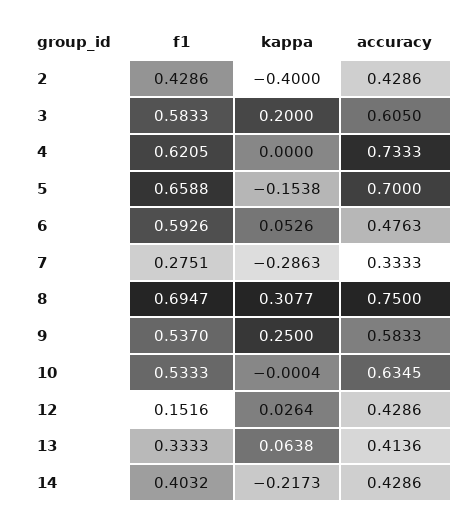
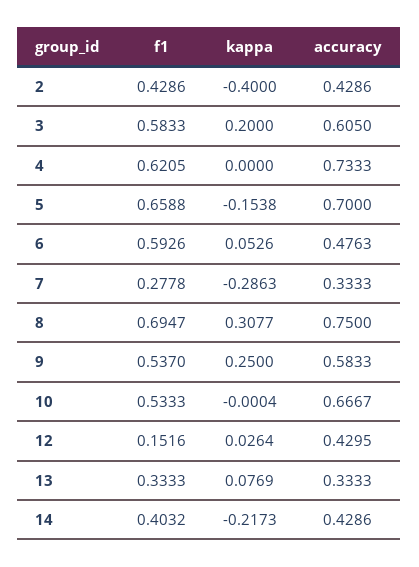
  {
    "f1": {
      "2": 0.4286,
      "3": 0.5833,
      "4": 0.6205,
      "5": 0.6588,
      "6": 0.5926,
-     "7": 0.2751,
+     "7": 0.2778,
      "8": 0.6947,
      "9": 0.537,
      "10": 0.5333,
      "12": 0.1516,
      "13": 0.3333,
      "14": 0.4032
    },
    "kappa": {
      "2": -0.4,
      "3": 0.2,
      "4": 0,
      "5": -0.1538,
      "6": 0.0526,
      "7": -0.2863,
      "8": 0.3077,
      "9": 0.25,
      "10": -0.0004,
      "12": 0.0264,
-     "13": 0.0638,
+     "13": 0.0769,
      "14": -0.2173
    },
    "accuracy": {
      "2": 0.4286,
      "3": 0.605,
      "4": 0.7333,
      "5": 0.7,
      "6": 0.4763,
      "7": 0.3333,
      "8": 0.75,
      "9": 0.5833,
-     "10": 0.6345,
+     "10": 0.6667,
-     "12": 0.4286,
+     "12": 0.4295,
-     "13": 0.4136,
+     "13": 0.3333,
      "14": 0.4286
    }
  }

